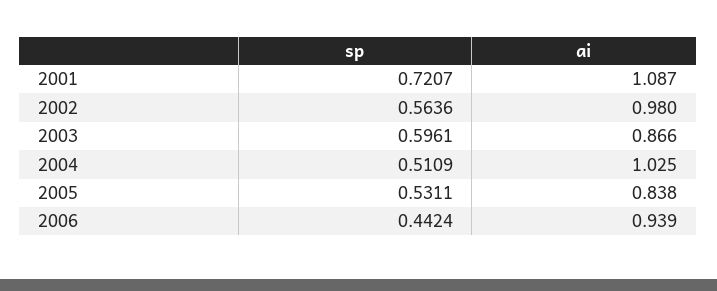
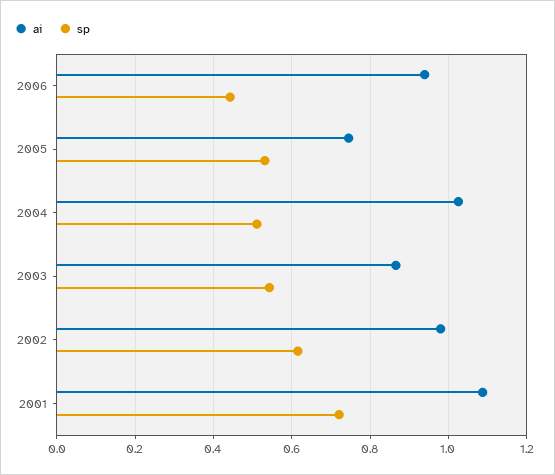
  {
    "sp": {
      "2001": 0.7207,
-     "2002": 0.5636,
+     "2002": 0.62,
-     "2003": 0.5961,
+     "2003": 0.54,
      "2004": 0.5109,
      "2005": 0.5311,
      "2006": 0.4424
    },
    "ai": {
      "2001": 1.087,
      "2002": 0.98,
      "2003": 0.866,
      "2004": 1.025,
-     "2005": 0.838,
+     "2005": 0.74,
      "2006": 0.939
    }
  }

